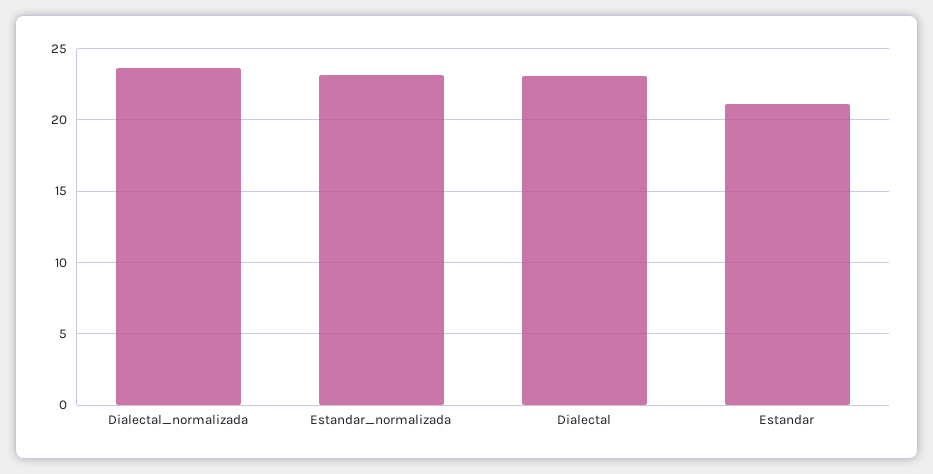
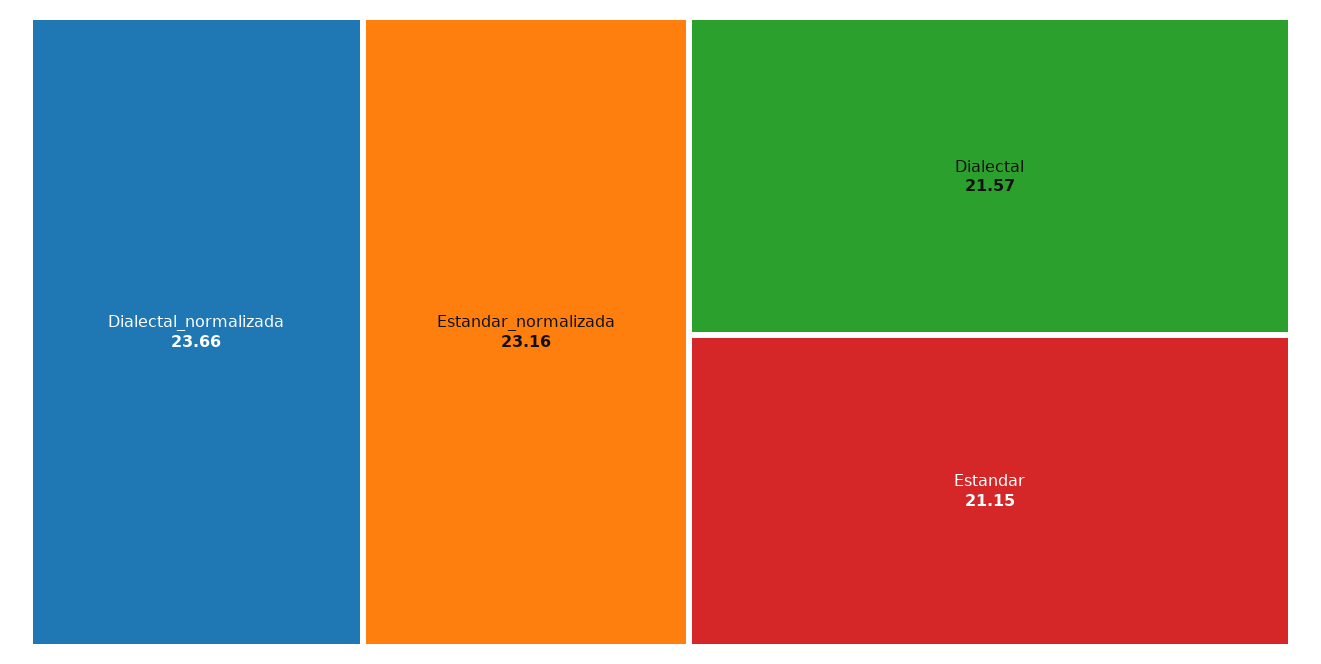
  {
    "Dialectal_normalizada": 23.66,
    "Estandar_normalizada": 23.16,
-   "Dialectal": 23,
+   "Dialectal": 21.57,
    "Estandar": 21.15
  }

